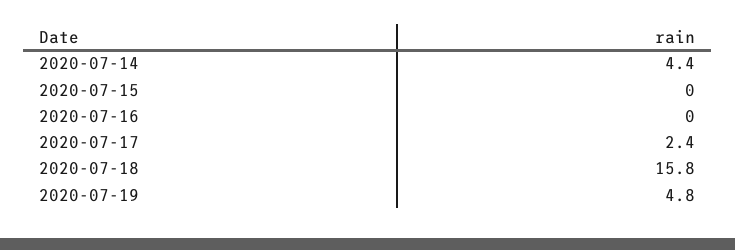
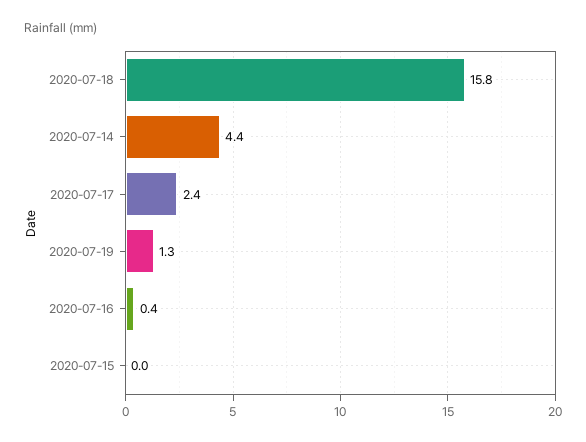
  {
    "2020-07-14": 4.4,
    "2020-07-15": 0,
-   "2020-07-16": 0,
+   "2020-07-16": 0.4,
    "2020-07-17": 2.4,
    "2020-07-18": 15.8,
-   "2020-07-19": 4.8
+   "2020-07-19": 1.3
  }

